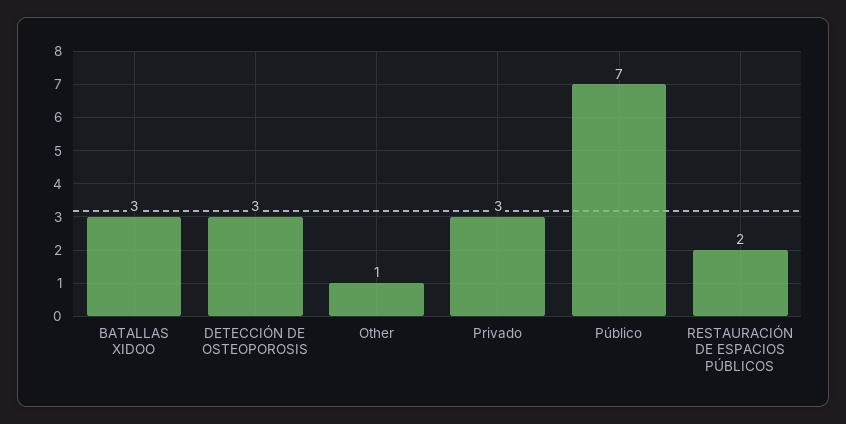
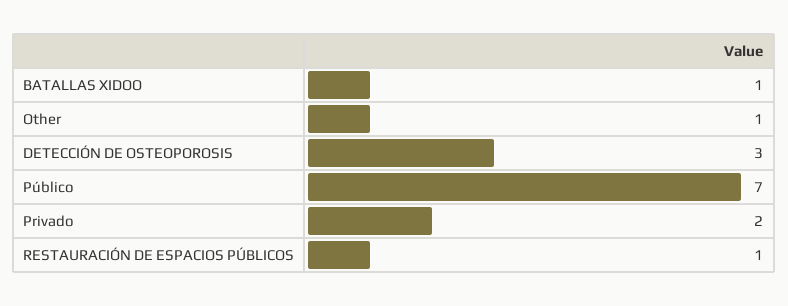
  {
-   "BATALLAS XIDOO": 3,
+   "BATALLAS XIDOO": 1,
    "DETECCIÓN DE OSTEOPOROSIS": 3,
    "Other": 1,
-   "Privado": 3,
+   "Privado": 2,
    "Público": 7,
-   "RESTAURACIÓN DE ESPACIOS PÚBLICOS": 2
+   "RESTAURACIÓN DE ESPACIOS PÚBLICOS": 1
  }

